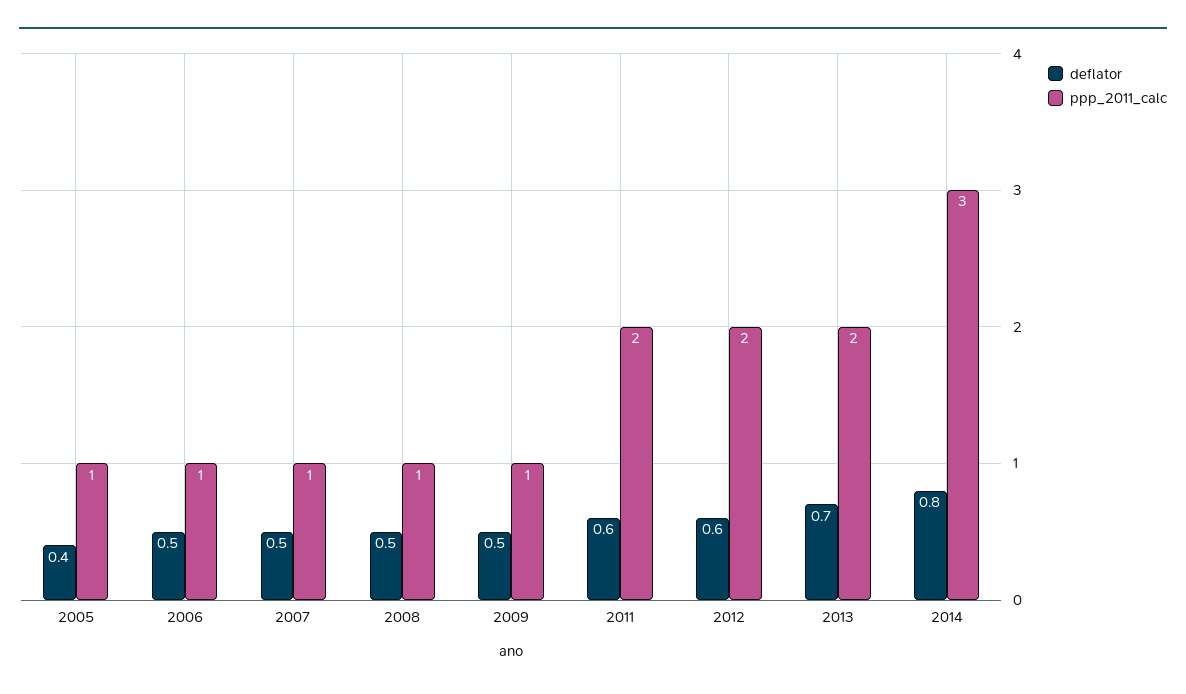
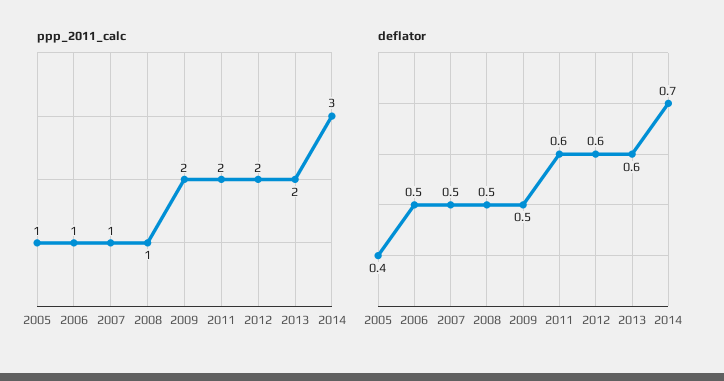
  {
    "deflator": {
      "2005": 0.4,
      "2006": 0.5,
      "2007": 0.5,
      "2008": 0.5,
      "2009": 0.5,
      "2011": 0.6,
      "2012": 0.6,
-     "2013": 0.7,
+     "2013": 0.6,
-     "2014": 0.8
+     "2014": 0.7
    },
    "ppp_2011_calc": {
      "2005": 1,
      "2006": 1,
      "2007": 1,
      "2008": 1,
-     "2009": 1,
+     "2009": 2,
      "2011": 2,
      "2012": 2,
      "2013": 2,
      "2014": 3
    }
  }

